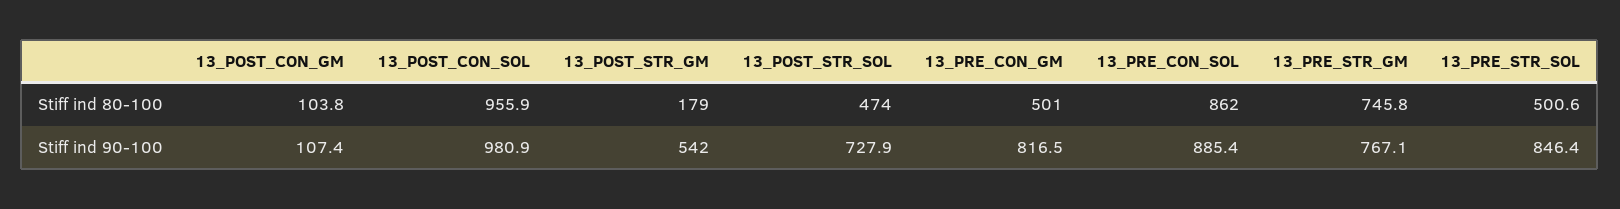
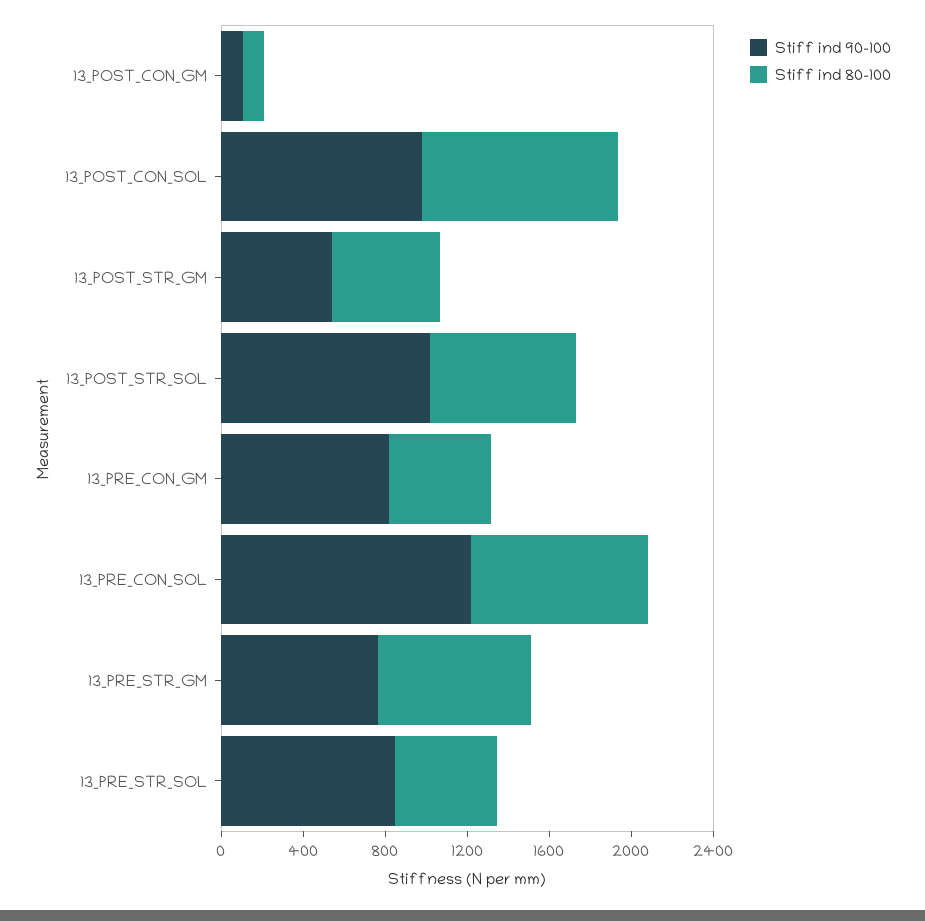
  {
    "Stiff ind 80-100": {
      "13_POST_CON_GM": 103.8,
      "13_POST_CON_SOL": 955.9,
-     "13_POST_STR_GM": 179,
+     "13_POST_STR_GM": 500,
-     "13_POST_STR_SOL": 474,
+     "13_POST_STR_SOL": 700,
      "13_PRE_CON_GM": 501,
      "13_PRE_CON_SOL": 862,
      "13_PRE_STR_GM": 745.8,
      "13_PRE_STR_SOL": 500.6
    },
    "Stiff ind 90-100": {
      "13_POST_CON_GM": 107.4,
      "13_POST_CON_SOL": 980.9,
      "13_POST_STR_GM": 542,
-     "13_POST_STR_SOL": 727.9,
+     "13_POST_STR_SOL": 1000,
      "13_PRE_CON_GM": 816.5,
-     "13_PRE_CON_SOL": 885.4,
+     "13_PRE_CON_SOL": 1200,
      "13_PRE_STR_GM": 767.1,
      "13_PRE_STR_SOL": 846.4
    }
  }

